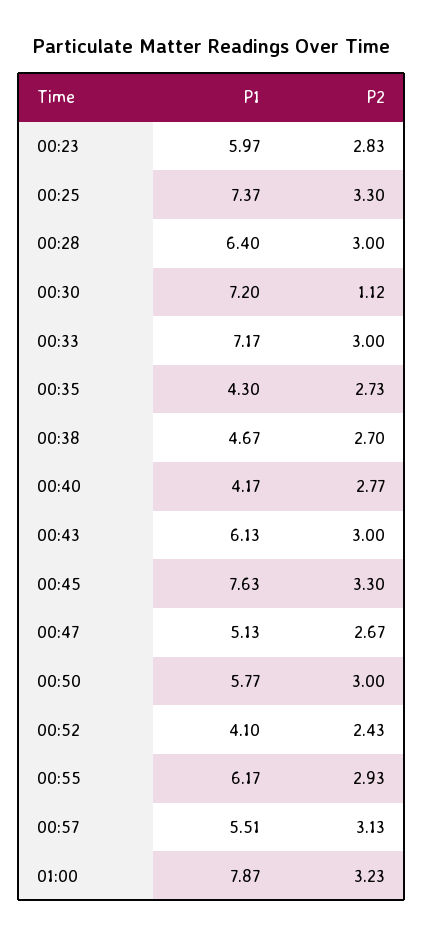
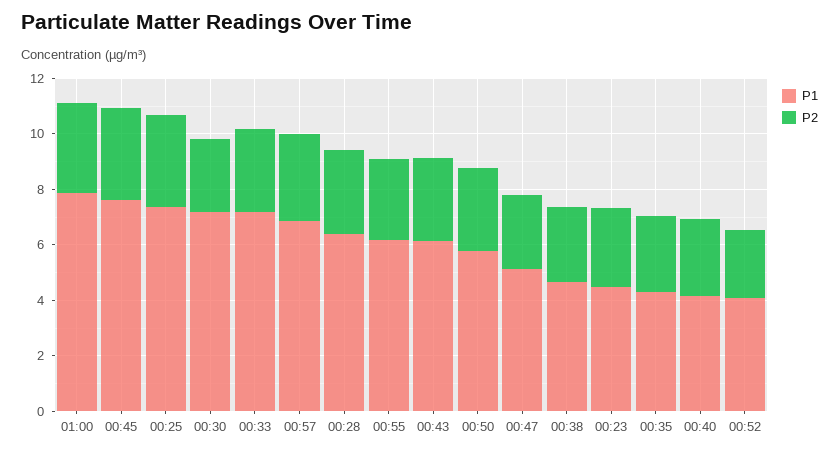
  {
    "P1": {
-     "00:23": 5.97,
+     "00:23": 4.5,
      "00:25": 7.37,
      "00:28": 6.4,
      "00:30": 7.2,
      "00:33": 7.17,
      "00:35": 4.3,
      "00:38": 4.67,
      "00:40": 4.17,
      "00:43": 6.13,
      "00:45": 7.63,
      "00:47": 5.13,
      "00:50": 5.77,
      "00:52": 4.1,
      "00:55": 6.17,
-     "00:57": 5.51,
+     "00:57": 7,
      "01:00": 7.87
    },
    "P2": {
      "00:23": 2.83,
      "00:25": 3.3,
      "00:28": 3,
-     "00:30": 1.12,
+     "00:30": 2.5,
      "00:33": 3,
      "00:35": 2.73,
      "00:38": 2.7,
      "00:40": 2.77,
      "00:43": 3,
      "00:45": 3.3,
      "00:47": 2.67,
      "00:50": 3,
      "00:52": 2.43,
      "00:55": 2.93,
      "00:57": 3.13,
      "01:00": 3.23
    }
  }

